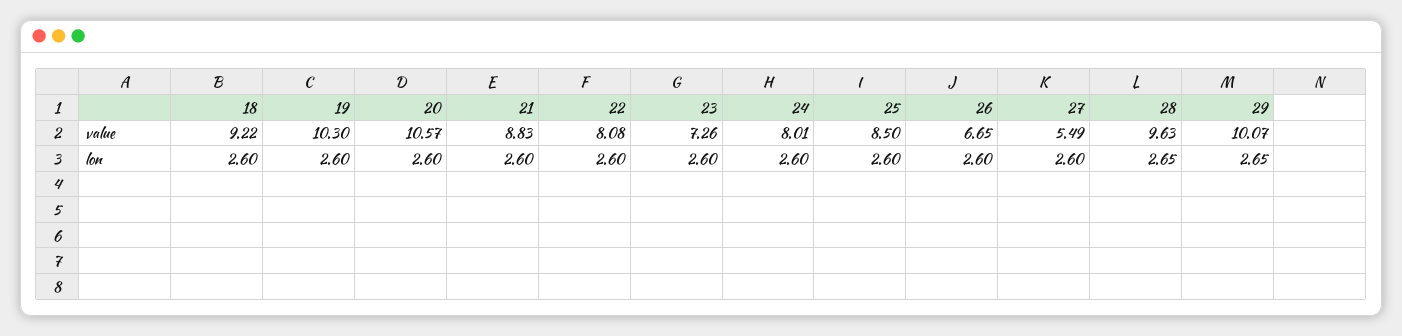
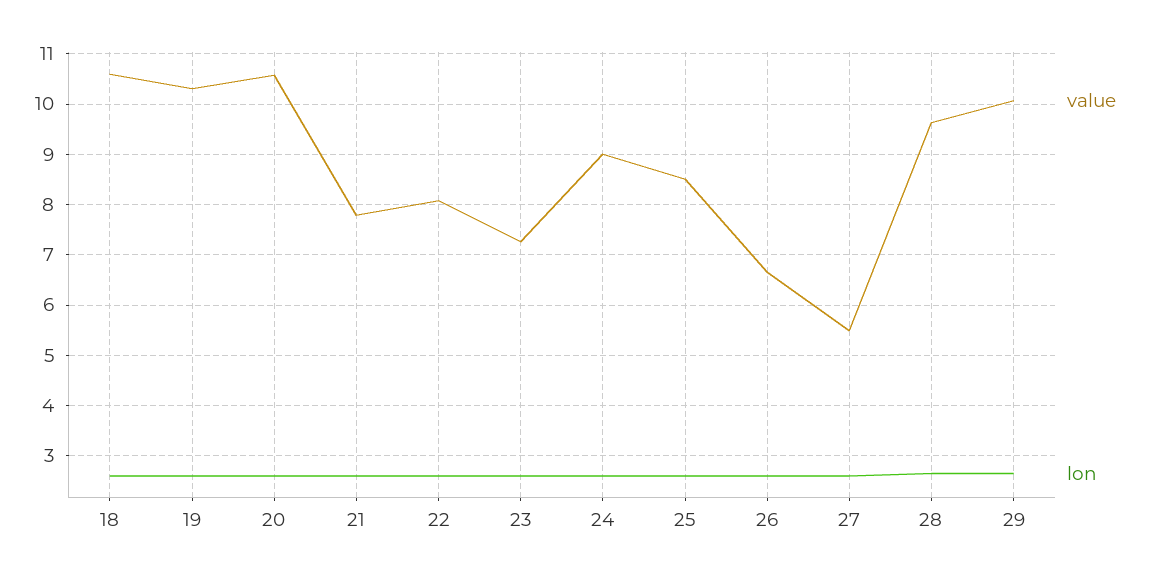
  {
    "value": {
-     "18": 9.22,
+     "18": 10.6,
      "19": 10.3,
      "20": 10.57,
-     "21": 8.83,
+     "21": 7.8,
      "22": 8.08,
      "23": 7.26,
-     "24": 8.01,
+     "24": 9,
      "25": 8.5,
      "26": 6.65,
      "27": 5.49,
      "28": 9.63,
      "29": 10.07
    },
    "lon": {
      "18": 2.6,
      "19": 2.6,
      "20": 2.6,
      "21": 2.6,
      "22": 2.6,
      "23": 2.6,
      "24": 2.6,
      "25": 2.6,
      "26": 2.6,
      "27": 2.6,
      "28": 2.65,
      "29": 2.65
    }
  }

